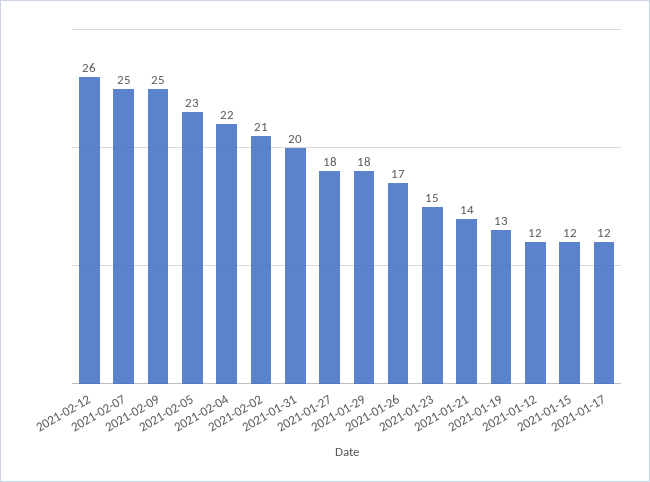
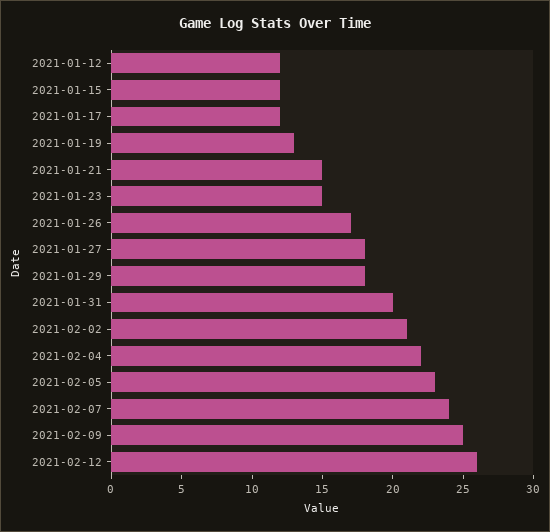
  {
    "2021-02-12": 26,
-   "2021-02-07": 25,
+   "2021-02-07": 24,
    "2021-02-09": 25,
    "2021-02-05": 23,
    "2021-02-04": 22,
    "2021-02-02": 21,
    "2021-01-31": 20,
    "2021-01-27": 18,
    "2021-01-29": 18,
    "2021-01-26": 17,
    "2021-01-23": 15,
-   "2021-01-21": 14,
+   "2021-01-21": 15,
    "2021-01-19": 13,
    "2021-01-12": 12,
    "2021-01-15": 12,
    "2021-01-17": 12
  }

